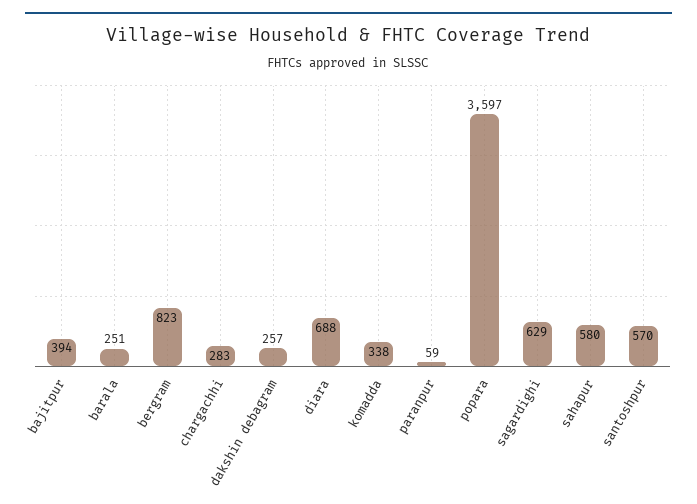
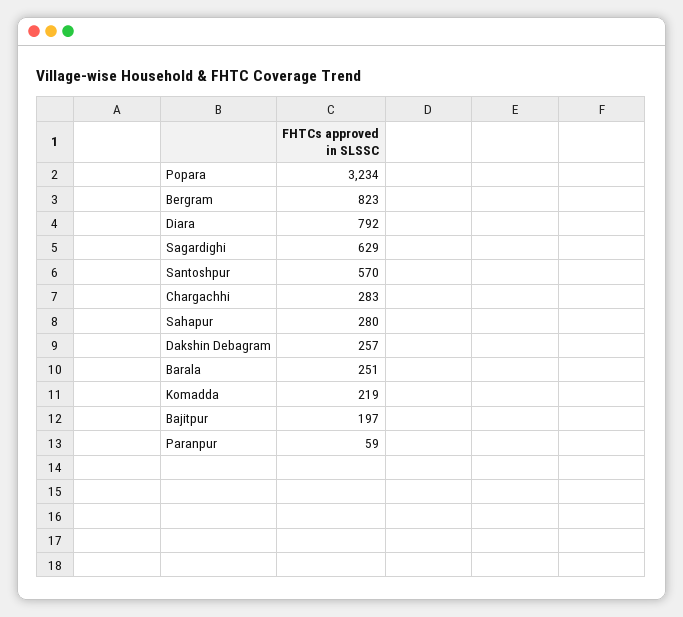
  {
-   "bajitpur": 394,
+   "bajitpur": 197,
    "barala": 251,
    "bergram": 823,
    "chargachhi": 283,
    "dakshin debagram": 257,
-   "diara": 688,
+   "diara": 792,
-   "komadda": 338,
+   "komadda": 219,
    "paranpur": 59,
-   "popara": 3597,
+   "popara": 3234,
    "sagardighi": 629,
-   "sahapur": 580,
+   "sahapur": 280,
    "santoshpur": 570
  }

